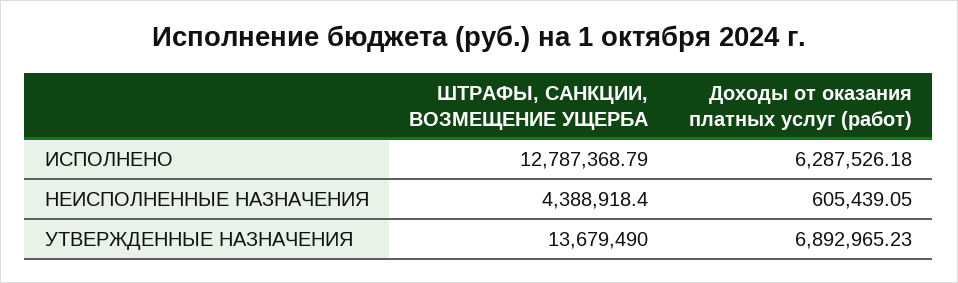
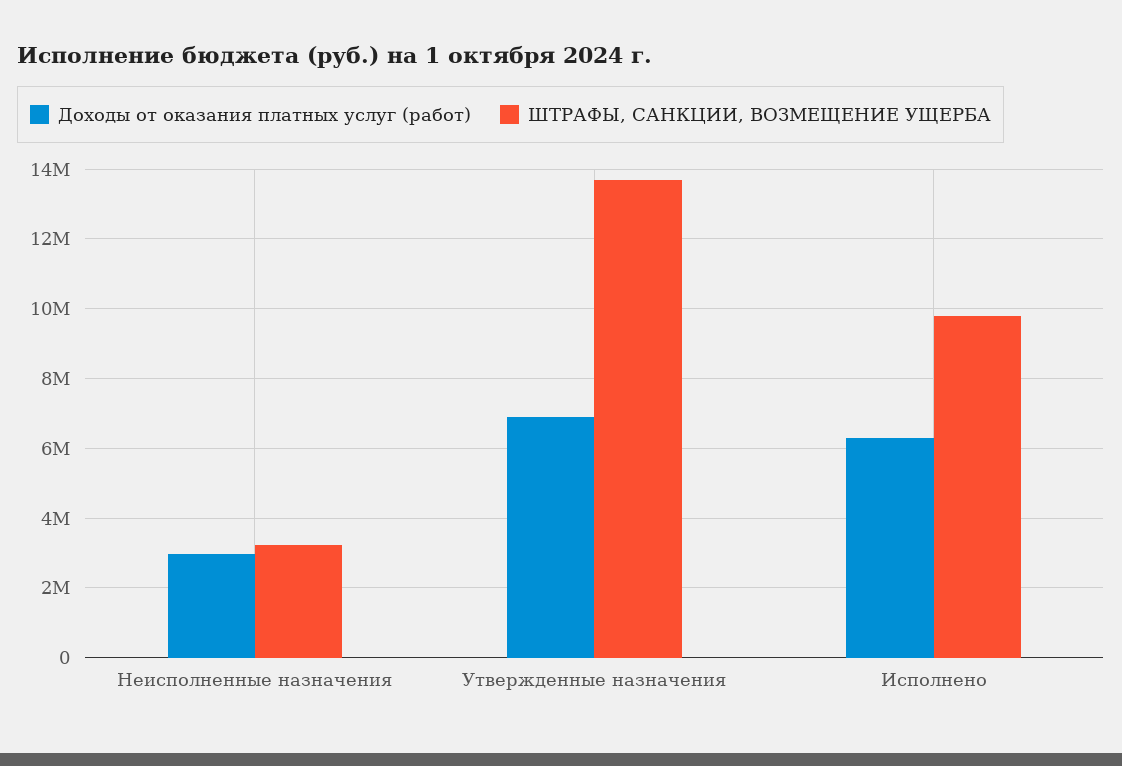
  {
    "ШТРАФЫ, САНКЦИИ, ВОЗМЕЩЕНИЕ УЩЕРБА": {
-     "ИСПОЛНЕНО": 12787368.79,
+     "ИСПОЛНЕНО": 9800000,
-     "НЕИСПОЛНЕННЫЕ НАЗНАЧЕНИЯ": 4388918.4,
+     "НЕИСПОЛНЕННЫЕ НАЗНАЧЕНИЯ": 3200000,
      "УТВЕРЖДЕННЫЕ НАЗНАЧЕНИЯ": 13679490
    },
    "Доходы от оказания платных услуг (работ)": {
      "ИСПОЛНЕНО": 6287526.18,
-     "НЕИСПОЛНЕННЫЕ НАЗНАЧЕНИЯ": 605439.05,
+     "НЕИСПОЛНЕННЫЕ НАЗНАЧЕНИЯ": 3000000,
      "УТВЕРЖДЕННЫЕ НАЗНАЧЕНИЯ": 6892965.23
    }
  }

